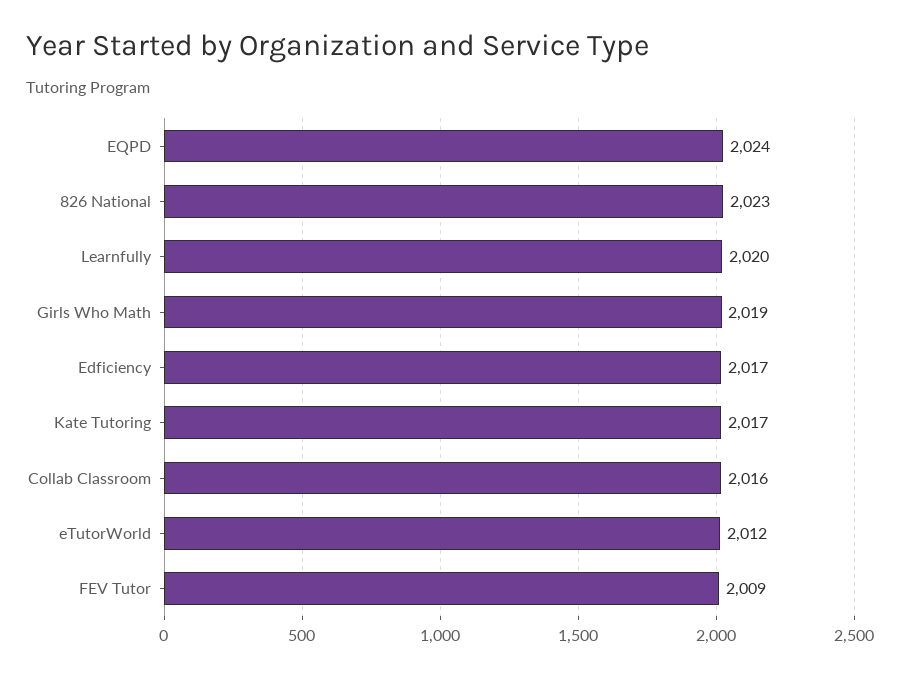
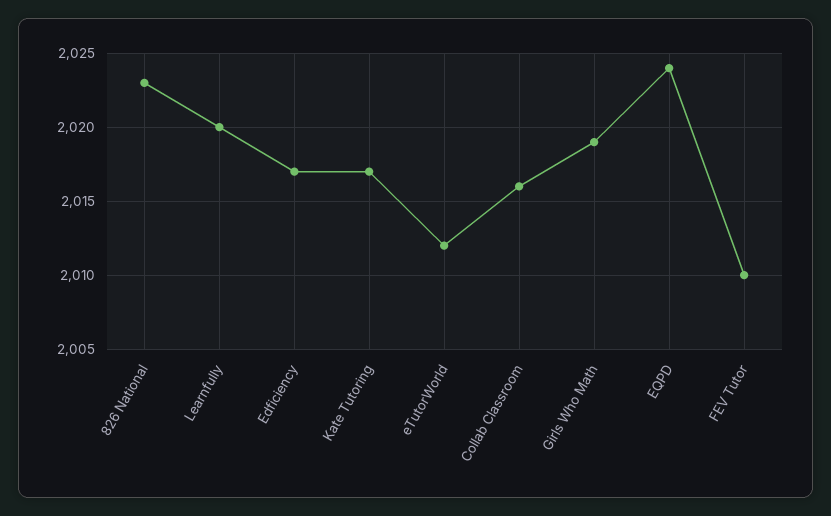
  {
    "EQPD": 2024,
    "826 National": 2023,
    "Learnfully": 2020,
    "Girls Who Math": 2019,
    "Edficiency": 2017,
    "Kate Tutoring": 2017,
    "Collab Classroom": 2016,
    "eTutorWorld": 2012,
-   "FEV Tutor": 2009
+   "FEV Tutor": 2010
  }

